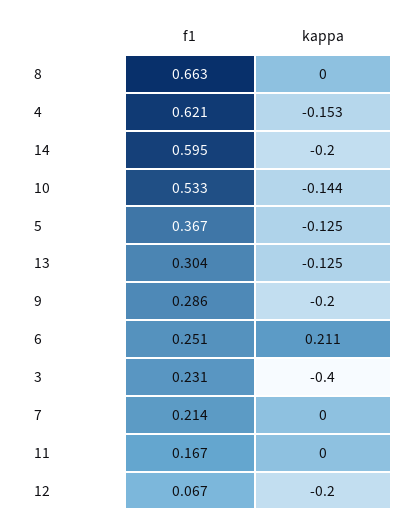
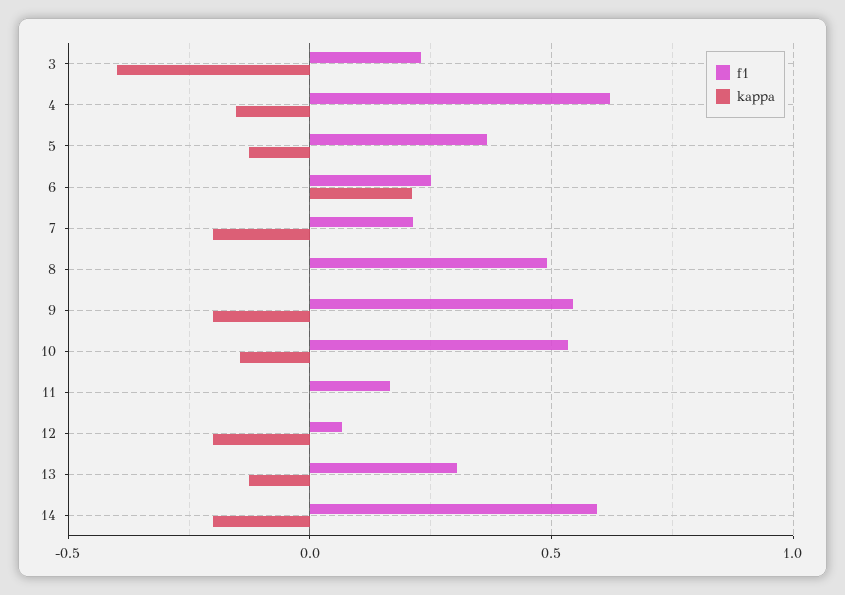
  {
    "f1": {
-     "8": 0.663,
+     "8": 0.5,
      "4": 0.621,
      "14": 0.595,
      "10": 0.533,
      "5": 0.367,
      "13": 0.304,
-     "9": 0.286,
+     "9": 0.55,
      "6": 0.251,
      "3": 0.231,
      "7": 0.214,
      "11": 0.167,
      "12": 0.067
    },
    "kappa": {
      "8": 0,
      "4": -0.153,
      "14": -0.2,
      "10": -0.144,
      "5": -0.125,
      "13": -0.125,
      "9": -0.2,
      "6": 0.211,
      "3": -0.4,
-     "7": 0,
+     "7": -0.2,
      "11": 0,
      "12": -0.2
    }
  }

